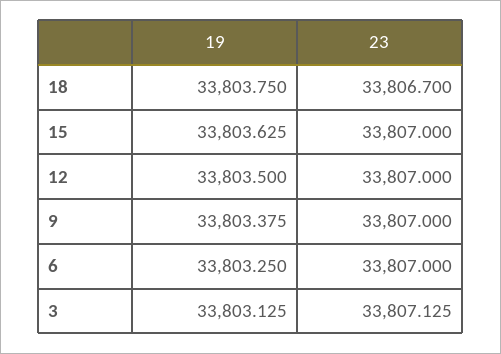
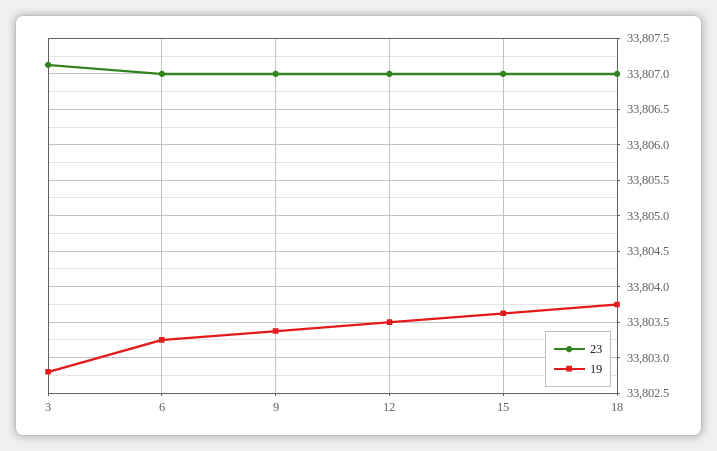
  {
    "19": {
      "18": 33803.75,
      "15": 33803.625,
      "12": 33803.5,
      "9": 33803.375,
      "6": 33803.25,
-     "3": 33803.125
+     "3": 33802.8
    },
    "23": {
-     "18": 33806.7,
+     "18": 33807,
      "15": 33807,
      "12": 33807,
      "9": 33807,
      "6": 33807,
      "3": 33807.125
    }
  }

